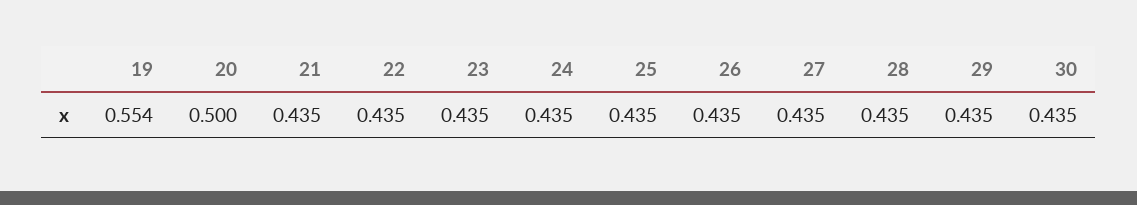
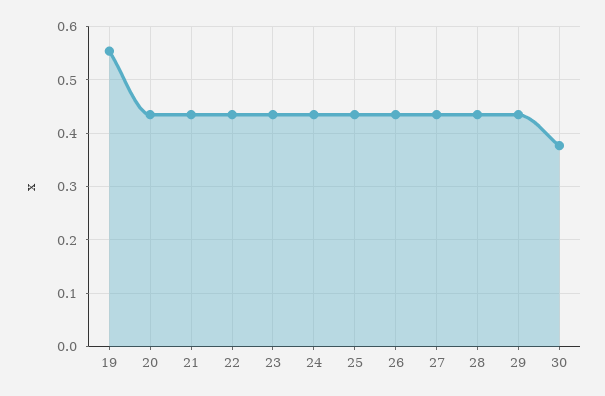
  {
    "19": 0.554,
-   "20": 0.5,
+   "20": 0.44,
    "21": 0.435,
    "22": 0.435,
    "23": 0.435,
    "24": 0.435,
    "25": 0.435,
    "26": 0.435,
    "27": 0.435,
    "28": 0.435,
    "29": 0.435,
-   "30": 0.435
+   "30": 0.38
  }

